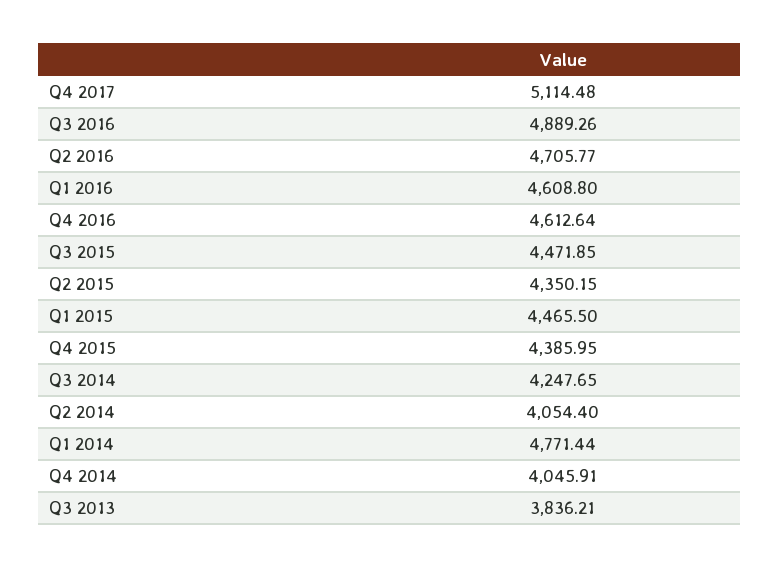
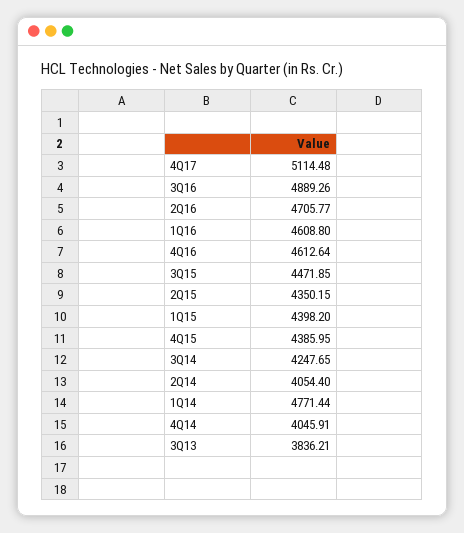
  {
    "Q4 2017": 5114.48,
    "Q3 2016": 4889.26,
    "Q2 2016": 4705.77,
    "Q1 2016": 4608.8,
    "Q4 2016": 4612.64,
    "Q3 2015": 4471.85,
    "Q2 2015": 4350.15,
-   "Q1 2015": 4465.5,
+   "Q1 2015": 4398.2,
    "Q4 2015": 4385.95,
    "Q3 2014": 4247.65,
    "Q2 2014": 4054.4,
    "Q1 2014": 4771.44,
    "Q4 2014": 4045.91,
    "Q3 2013": 3836.21
  }

